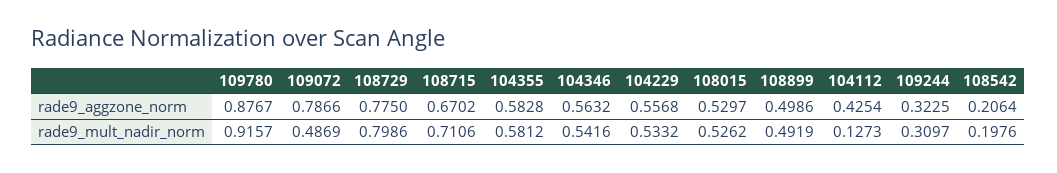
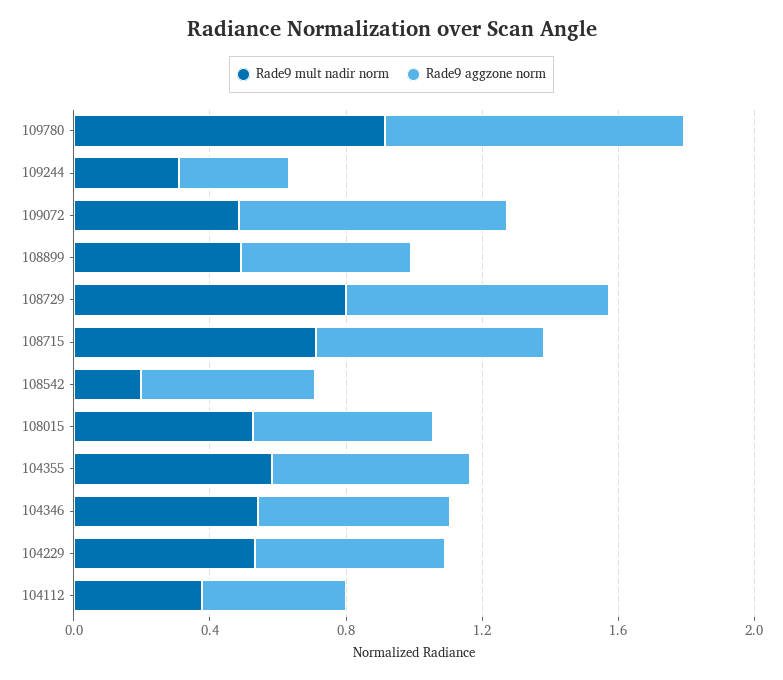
  {
    "rade9_aggzone_norm": {
      "109780": 0.8767,
      "109072": 0.7866,
      "108729": 0.775,
      "108715": 0.6702,
      "104355": 0.5828,
      "104346": 0.5632,
      "104229": 0.5568,
      "108015": 0.5297,
      "108899": 0.4986,
      "104112": 0.4254,
      "109244": 0.3225,
-     "108542": 0.2064
+     "108542": 0.5
    },
    "rade9_mult_nadir_norm": {
      "109780": 0.9157,
      "109072": 0.4869,
      "108729": 0.7986,
      "108715": 0.7106,
      "104355": 0.5812,
      "104346": 0.5416,
      "104229": 0.5332,
      "108015": 0.5262,
      "108899": 0.4919,
-     "104112": 0.1273,
+     "104112": 0.4,
      "109244": 0.3097,
      "108542": 0.1976
    }
  }

